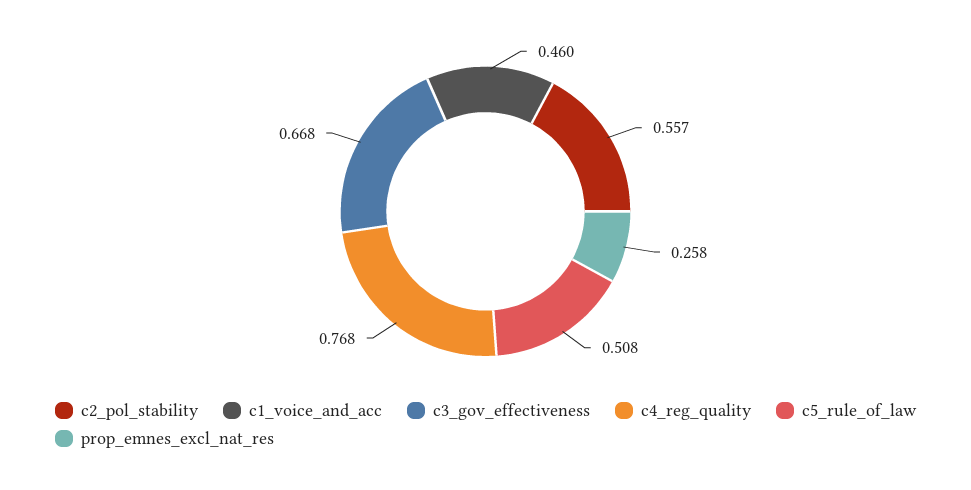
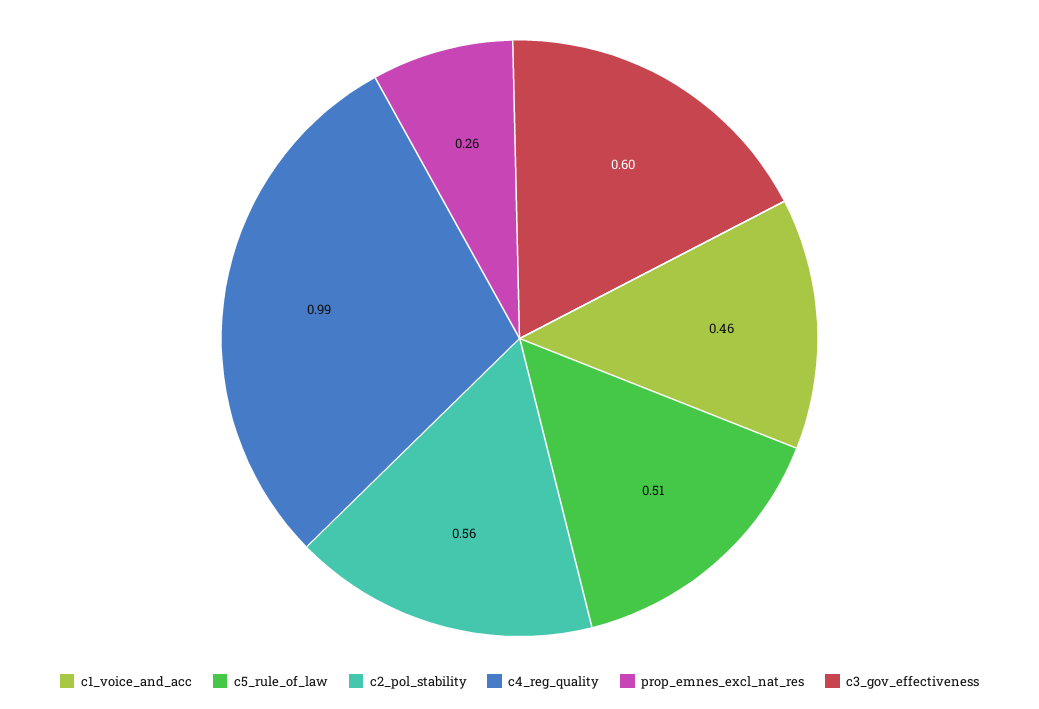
  {
    "c2_pol_stability": 0.557,
    "c1_voice_and_acc": 0.46,
-   "c3_gov_effectiveness": 0.668,
+   "c3_gov_effectiveness": 0.6,
-   "c4_reg_quality": 0.768,
+   "c4_reg_quality": 0.99,
    "c5_rule_of_law": 0.508,
    "prop_emnes_excl_nat_res": 0.258
  }

